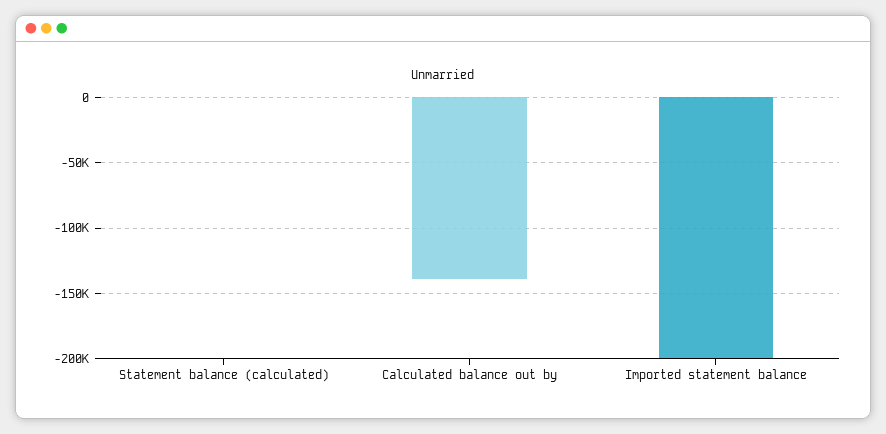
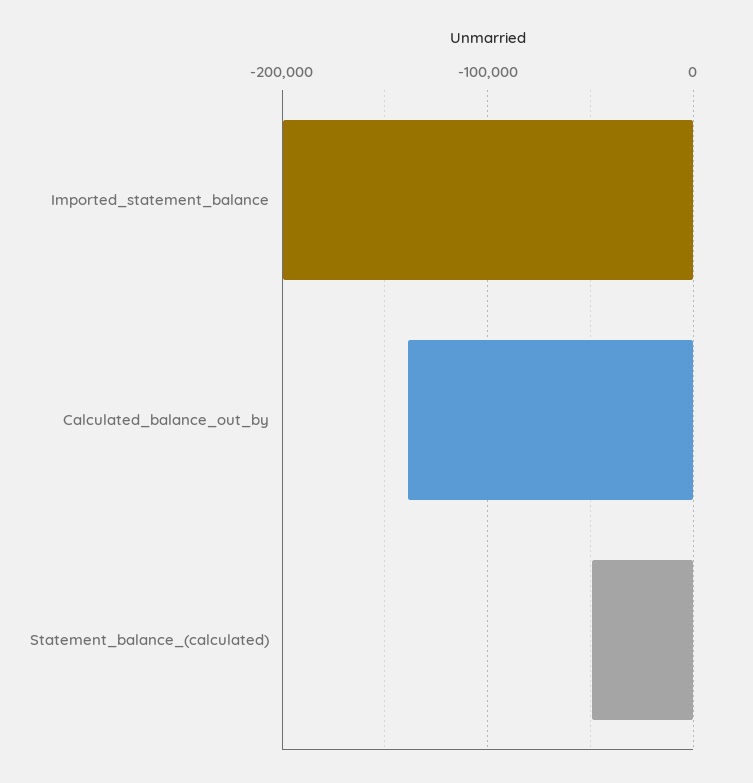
  {
-   "Statement balance (calculated)": 0,
+   "Statement balance (calculated)": -50000,
    "Calculated balance out by": -140000,
    "Imported statement balance": -200000
  }

